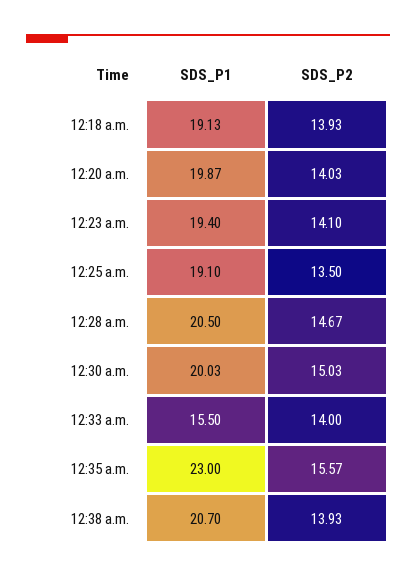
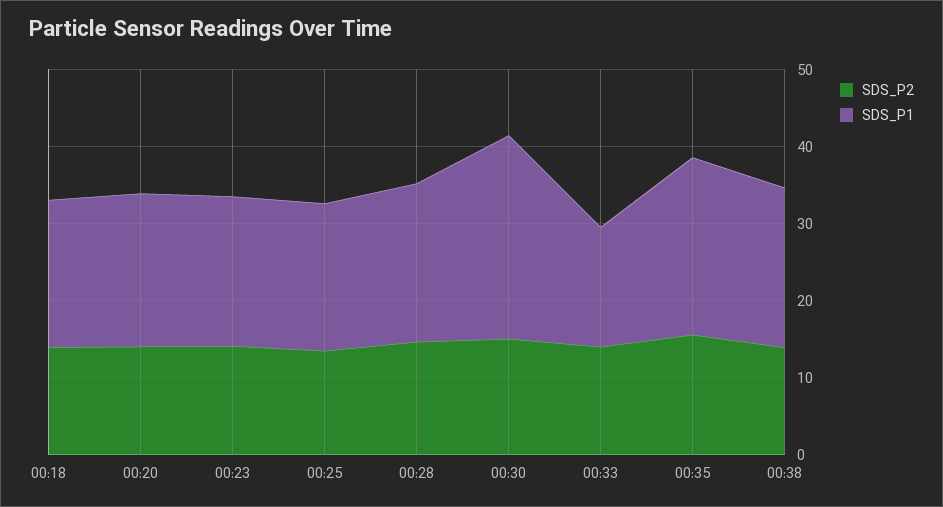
  {
    "SDS_P1": {
      "12:18 a.m.": 19.13,
      "12:20 a.m.": 19.87,
      "12:23 a.m.": 19.4,
      "12:25 a.m.": 19.1,
      "12:28 a.m.": 20.5,
-     "12:30 a.m.": 20.03,
+     "12:30 a.m.": 26,
      "12:33 a.m.": 15.5,
      "12:35 a.m.": 23,
      "12:38 a.m.": 20.7
    },
    "SDS_P2": {
      "12:18 a.m.": 13.93,
      "12:20 a.m.": 14.03,
      "12:23 a.m.": 14.1,
      "12:25 a.m.": 13.5,
      "12:28 a.m.": 14.67,
      "12:30 a.m.": 15.03,
      "12:33 a.m.": 14,
      "12:35 a.m.": 15.57,
      "12:38 a.m.": 13.93
    }
  }

